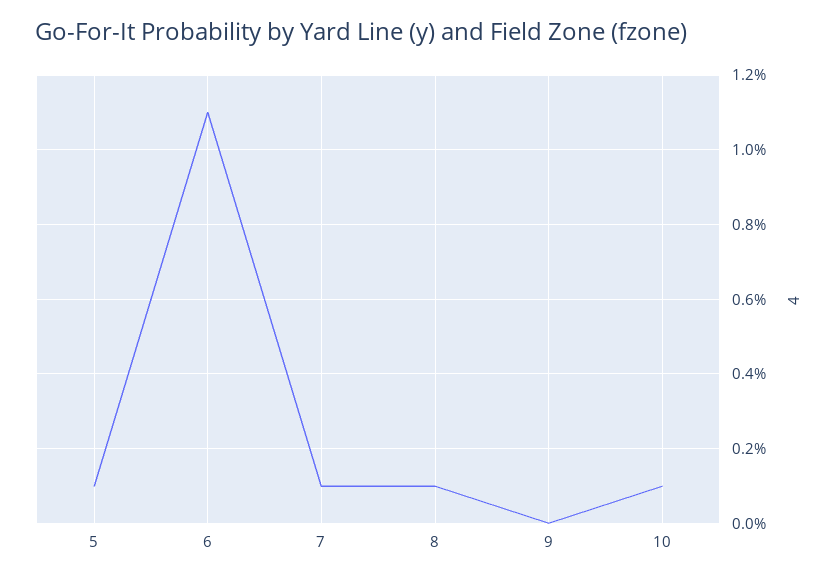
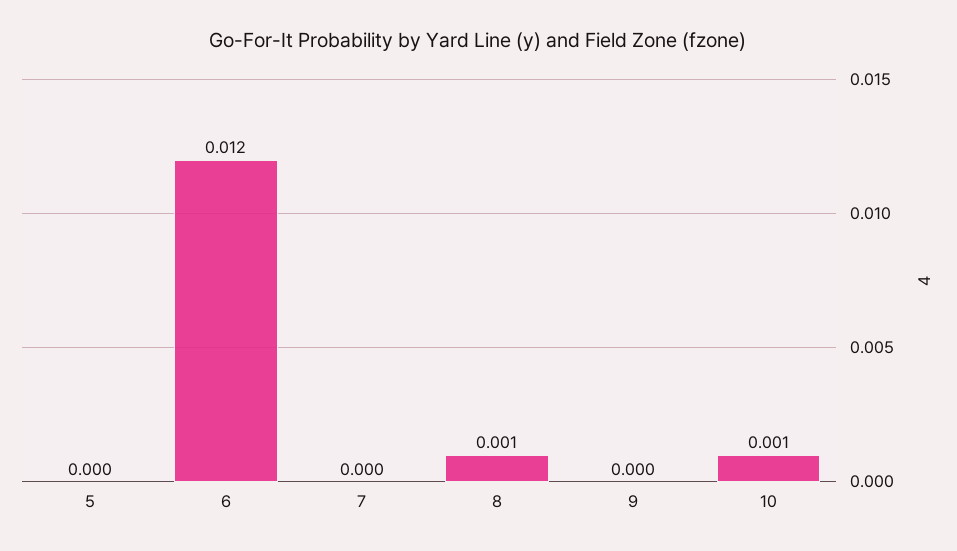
  {
-   "5": 0.001,
+   "5": 0,
-   "6": 0.011,
+   "6": 0.012,
-   "7": 0.001,
+   "7": 0,
    "8": 0.001,
    "9": 0,
    "10": 0.001
  }

